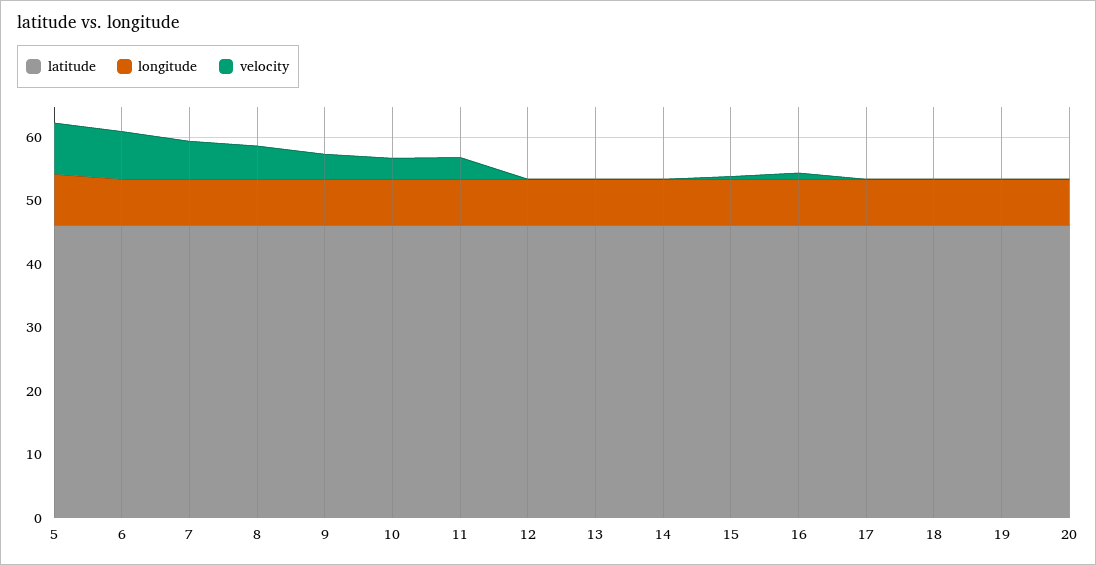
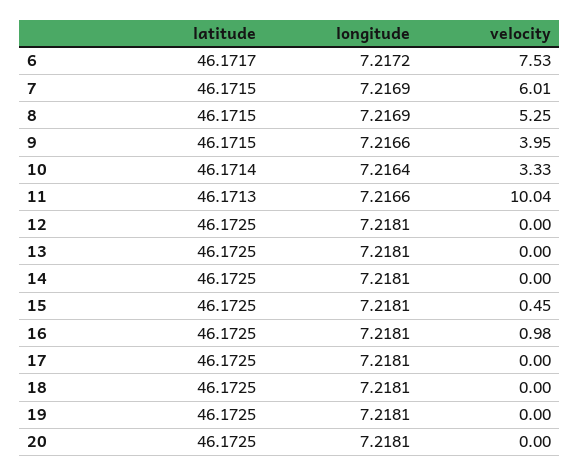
  {
    "latitude": {
-     "5": 46,
      "6": 46.1717,
      "7": 46.1715,
      "8": 46.1715,
      "9": 46.1715,
      "10": 46.1714,
      "11": 46.1713,
      "12": 46.1725,
      "13": 46.1725,
      "14": 46.1725,
      "15": 46.1725,
      "16": 46.1725,
      "17": 46.1725,
      "18": 46.1725,
      "19": 46.1725,
      "20": 46.1725
    },
    "longitude": {
-     "5": 8,
      "6": 7.2172,
      "7": 7.2169,
      "8": 7.2169,
      "9": 7.2166,
      "10": 7.2164,
      "11": 7.2166,
      "12": 7.2181,
      "13": 7.2181,
      "14": 7.2181,
      "15": 7.2181,
      "16": 7.2181,
      "17": 7.2181,
      "18": 7.2181,
      "19": 7.2181,
      "20": 7.2181
    },
    "velocity": {
-     "5": 8,
      "6": 7.53,
      "7": 6.01,
      "8": 5.25,
      "9": 3.95,
      "10": 3.33,
-     "11": 4,
+     "11": 10.04,
      "12": 0,
      "13": 0,
      "14": 0,
      "15": 0.45,
      "16": 0.98,
      "17": 0,
      "18": 0,
      "19": 0,
      "20": 0
    }
  }

